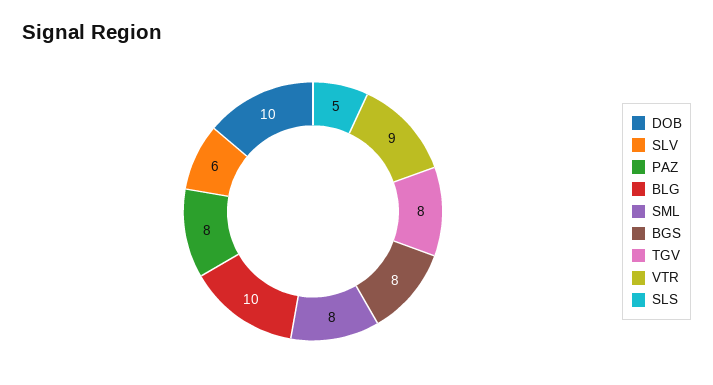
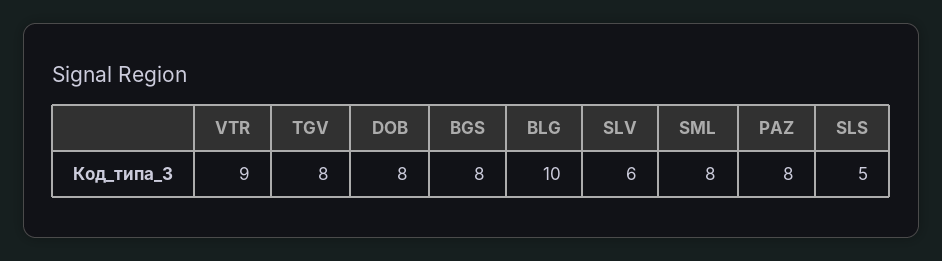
  {
-   "DOB": 10,
+   "DOB": 8,
    "SLV": 6,
    "PAZ": 8,
    "BLG": 10,
    "SML": 8,
    "BGS": 8,
    "TGV": 8,
    "VTR": 9,
    "SLS": 5
  }

